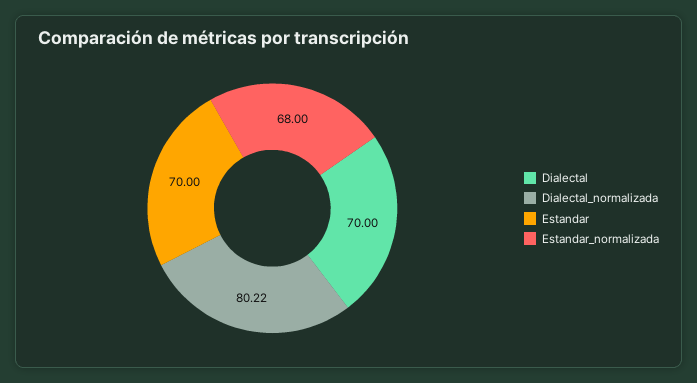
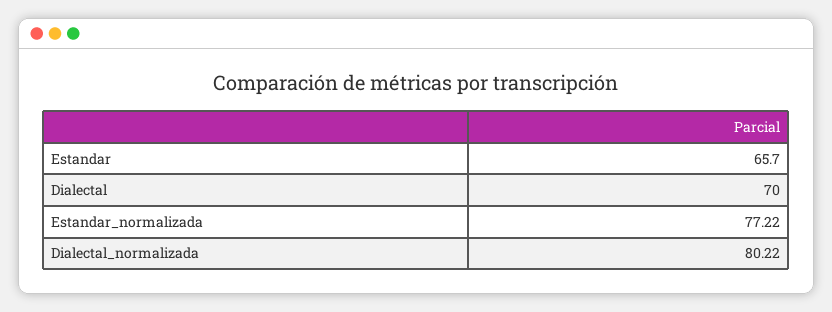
  {
    "Dialectal": 70,
    "Dialectal_normalizada": 80.22,
-   "Estandar": 70,
+   "Estandar": 65.7,
-   "Estandar_normalizada": 68
+   "Estandar_normalizada": 77.22
  }

